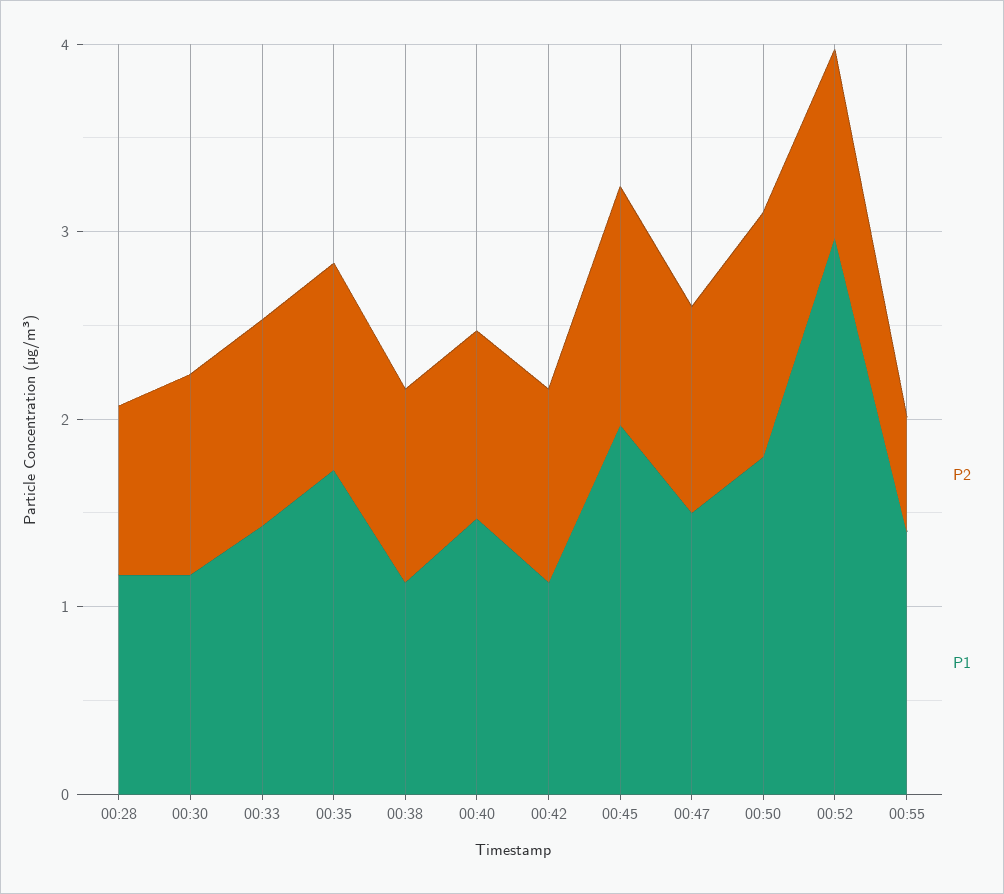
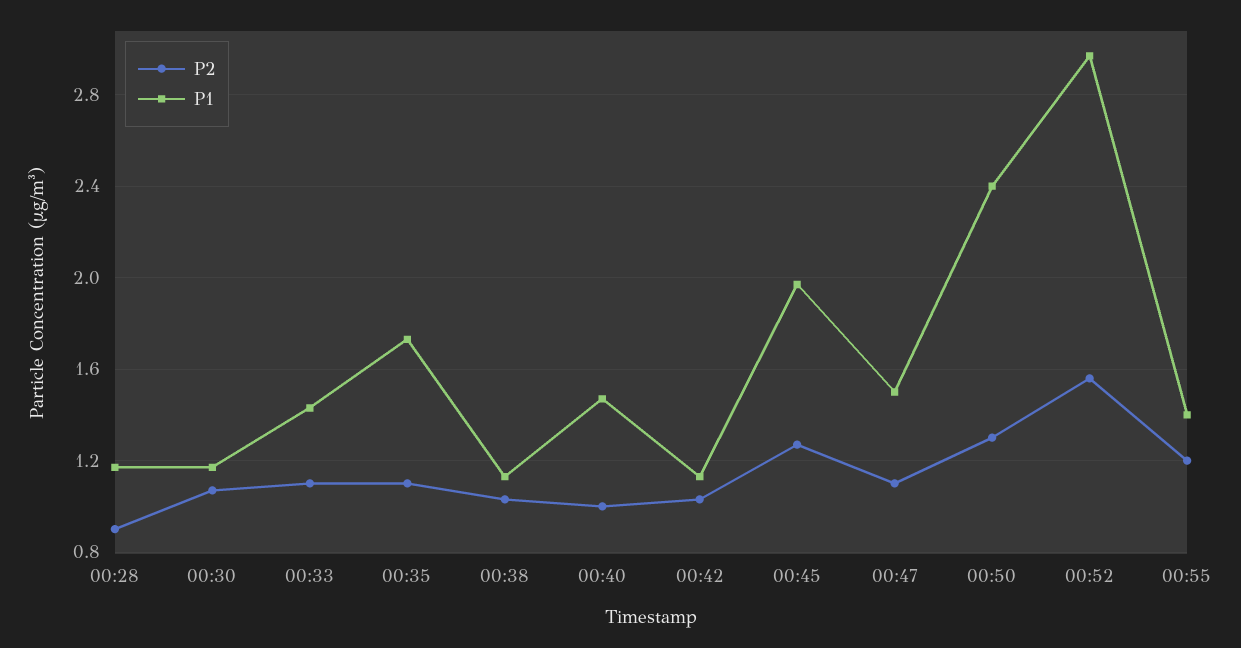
  {
    "P2": {
      "00:28": 0.9,
      "00:30": 1.05,
      "00:33": 1.1,
      "00:35": 1.1,
      "00:38": 1.05,
      "00:40": 1,
      "00:42": 1.05,
      "00:45": 1.25,
      "00:47": 1.1,
      "00:50": 1.3,
-     "00:52": 1,
+     "00:52": 1.55,
-     "00:55": 0.6
+     "00:55": 1.2
    },
    "P1": {
      "00:28": 1.15,
      "00:30": 1.15,
      "00:33": 1.45,
      "00:35": 1.75,
      "00:38": 1.15,
      "00:40": 1.45,
      "00:42": 1.15,
      "00:45": 1.95,
      "00:47": 1.5,
-     "00:50": 1.8,
+     "00:50": 2.4,
      "00:52": 2.95,
      "00:55": 1.4
    }
  }

